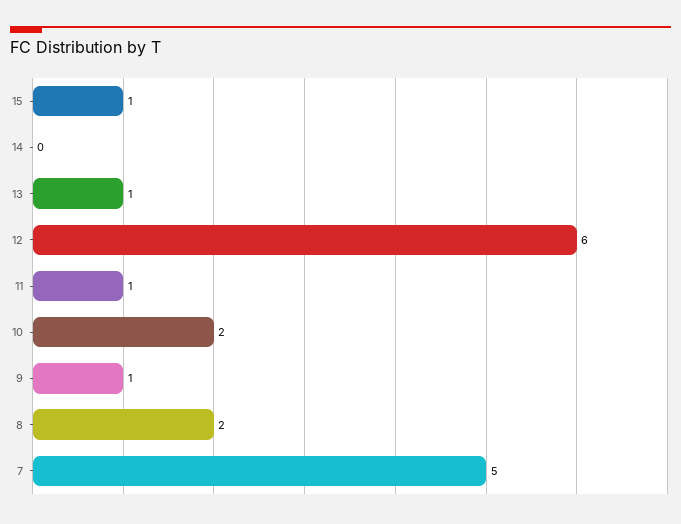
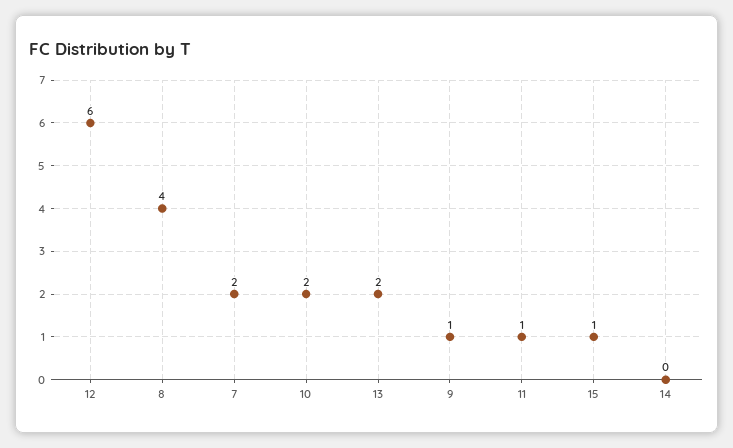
  {
    "15": 1,
    "14": 0,
-   "13": 1,
+   "13": 2,
    "12": 6,
    "11": 1,
    "10": 2,
    "9": 1,
-   "8": 2,
+   "8": 4,
-   "7": 5
+   "7": 2
  }

